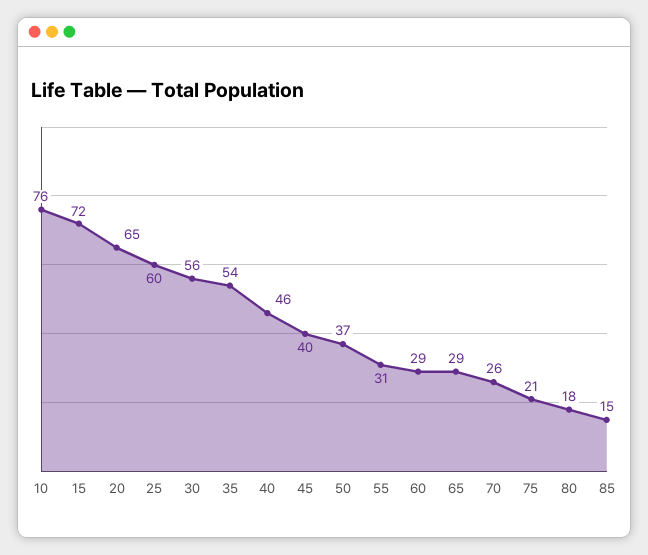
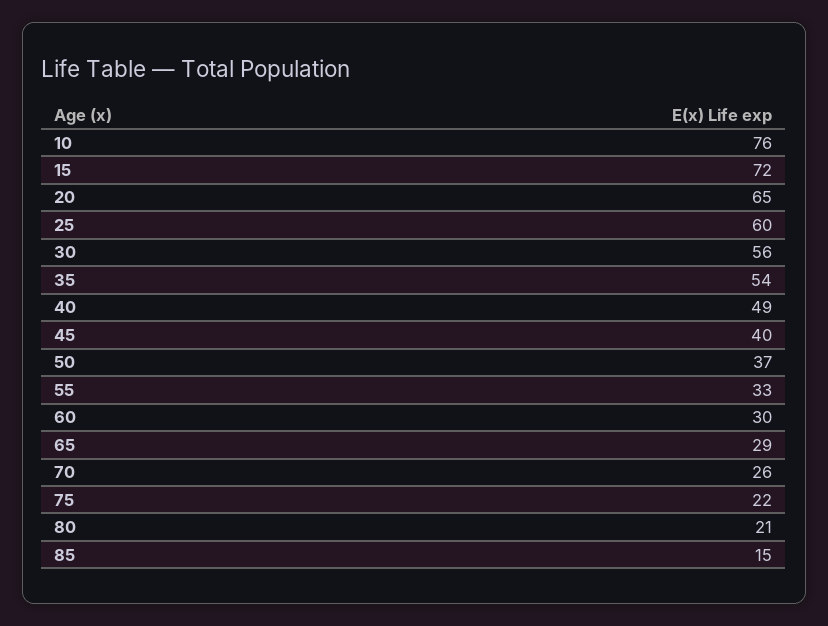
  {
    "10": 76,
    "15": 72,
    "20": 65,
    "25": 60,
    "30": 56,
    "35": 54,
-   "40": 46,
+   "40": 49,
    "45": 40,
    "50": 37,
-   "55": 31,
+   "55": 33,
-   "60": 29,
+   "60": 30,
    "65": 29,
    "70": 26,
-   "75": 21,
+   "75": 22,
-   "80": 18,
+   "80": 21,
    "85": 15
  }

